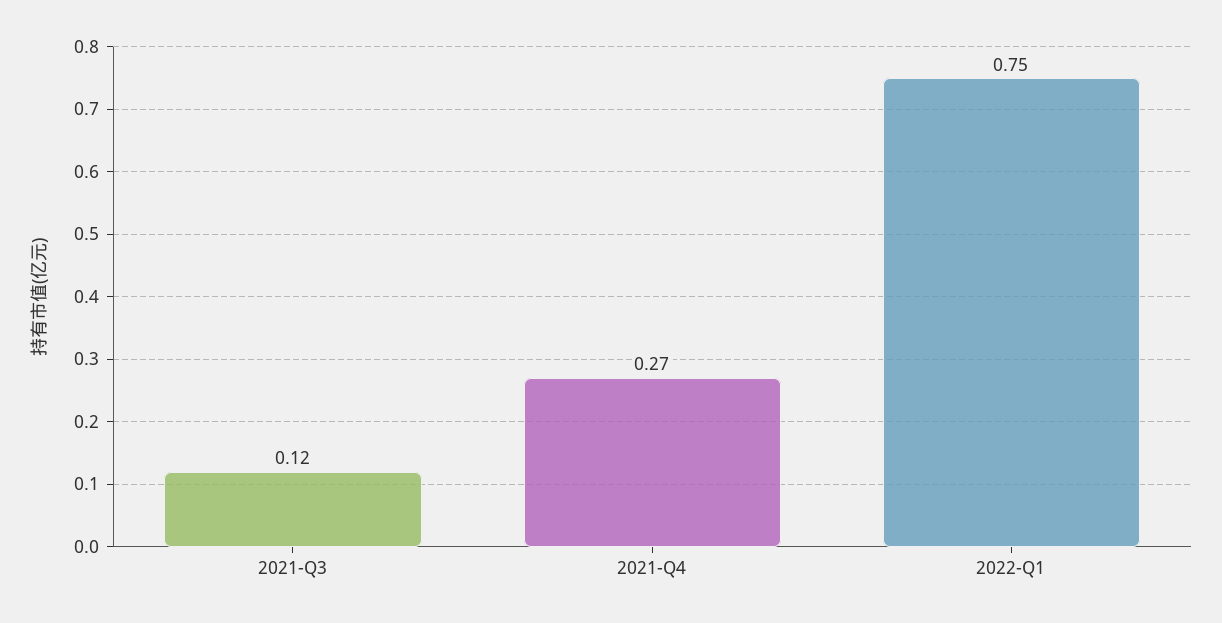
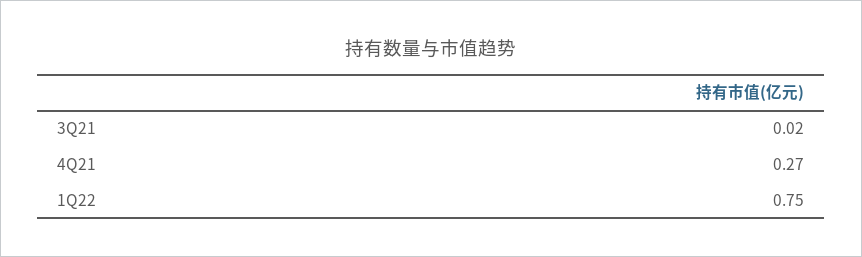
  {
-   "2021-Q3": 0.12,
+   "2021-Q3": 0.02,
    "2021-Q4": 0.27,
    "2022-Q1": 0.75
  }

